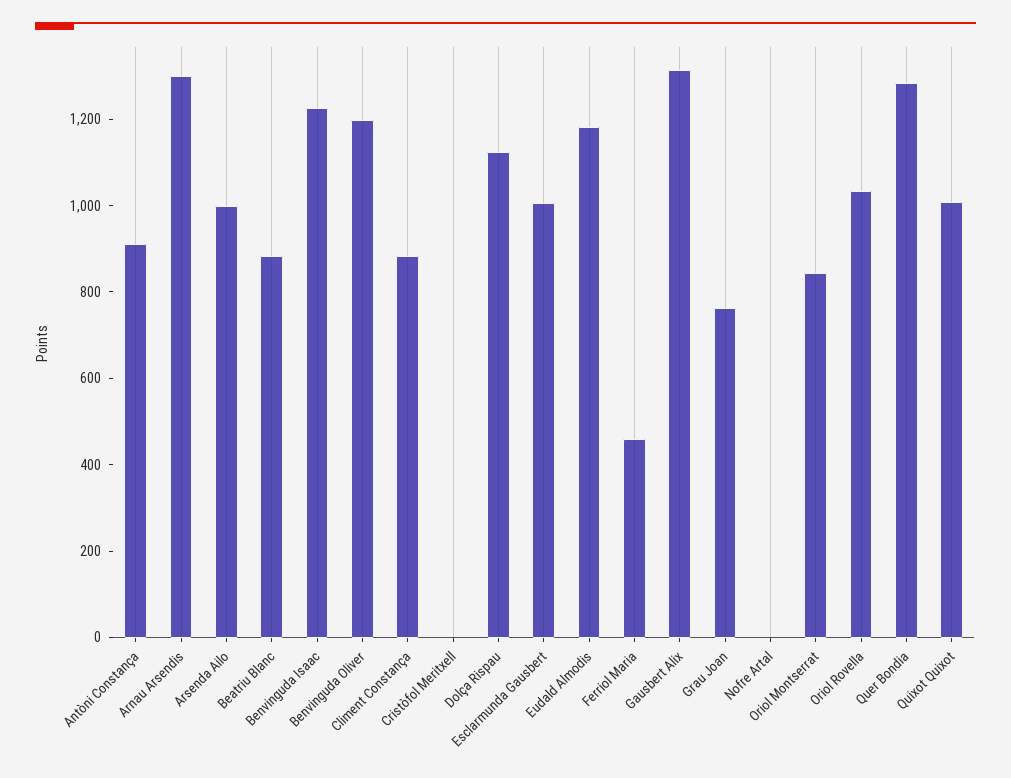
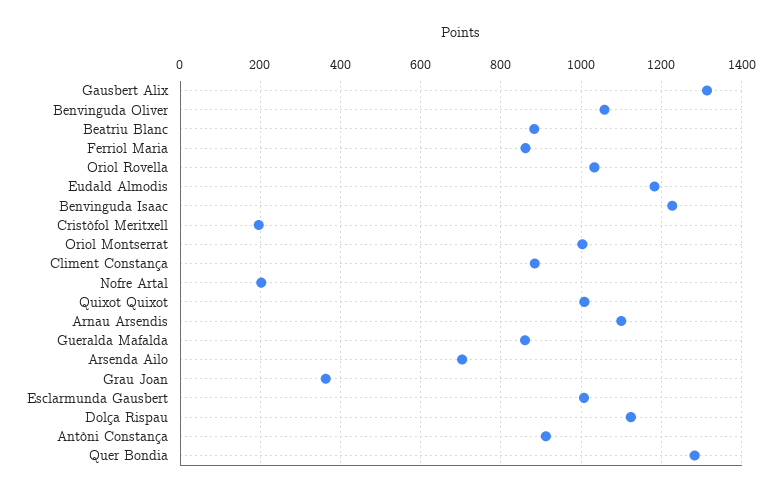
  {
    "Antòni Constança": 920,
-   "Arnau Arsendis": 1300,
+   "Arnau Arsendis": 1100,
-   "Arsenda Ailo": 1000,
+   "Arsenda Ailo": 700,
    "Beatriu Blanc": 880,
    "Benvinguda Isaac": 1220,
-   "Benvinguda Oliver": 1200,
+   "Benvinguda Oliver": 1060,
    "Climent Constança": 880,
-   "Cristòfol Meritxell": 0,
+   "Cristòfol Meritxell": 200,
    "Dolça Rispau": 1120,
    "Esclarmunda Gausbert": 1000,
    "Eudald Almodis": 1180,
-   "Ferriol Maria": 450,
+   "Ferriol Maria": 860,
    "Gausbert Alix": 1320,
-   "Grau Joan": 750,
+   "Grau Joan": 360,
-   "Nofre Artal": 0,
+   "Nofre Artal": 200,
-   "Oriol Montserrat": 850,
+   "Oriol Montserrat": 1000,
    "Oriol Rovella": 1040,
    "Quer Bondia": 1280,
-   "Quixot Quixot": 1000
+   "Quixot Quixot": 1000,
+   "Gueralda Mafalda": 860
  }

